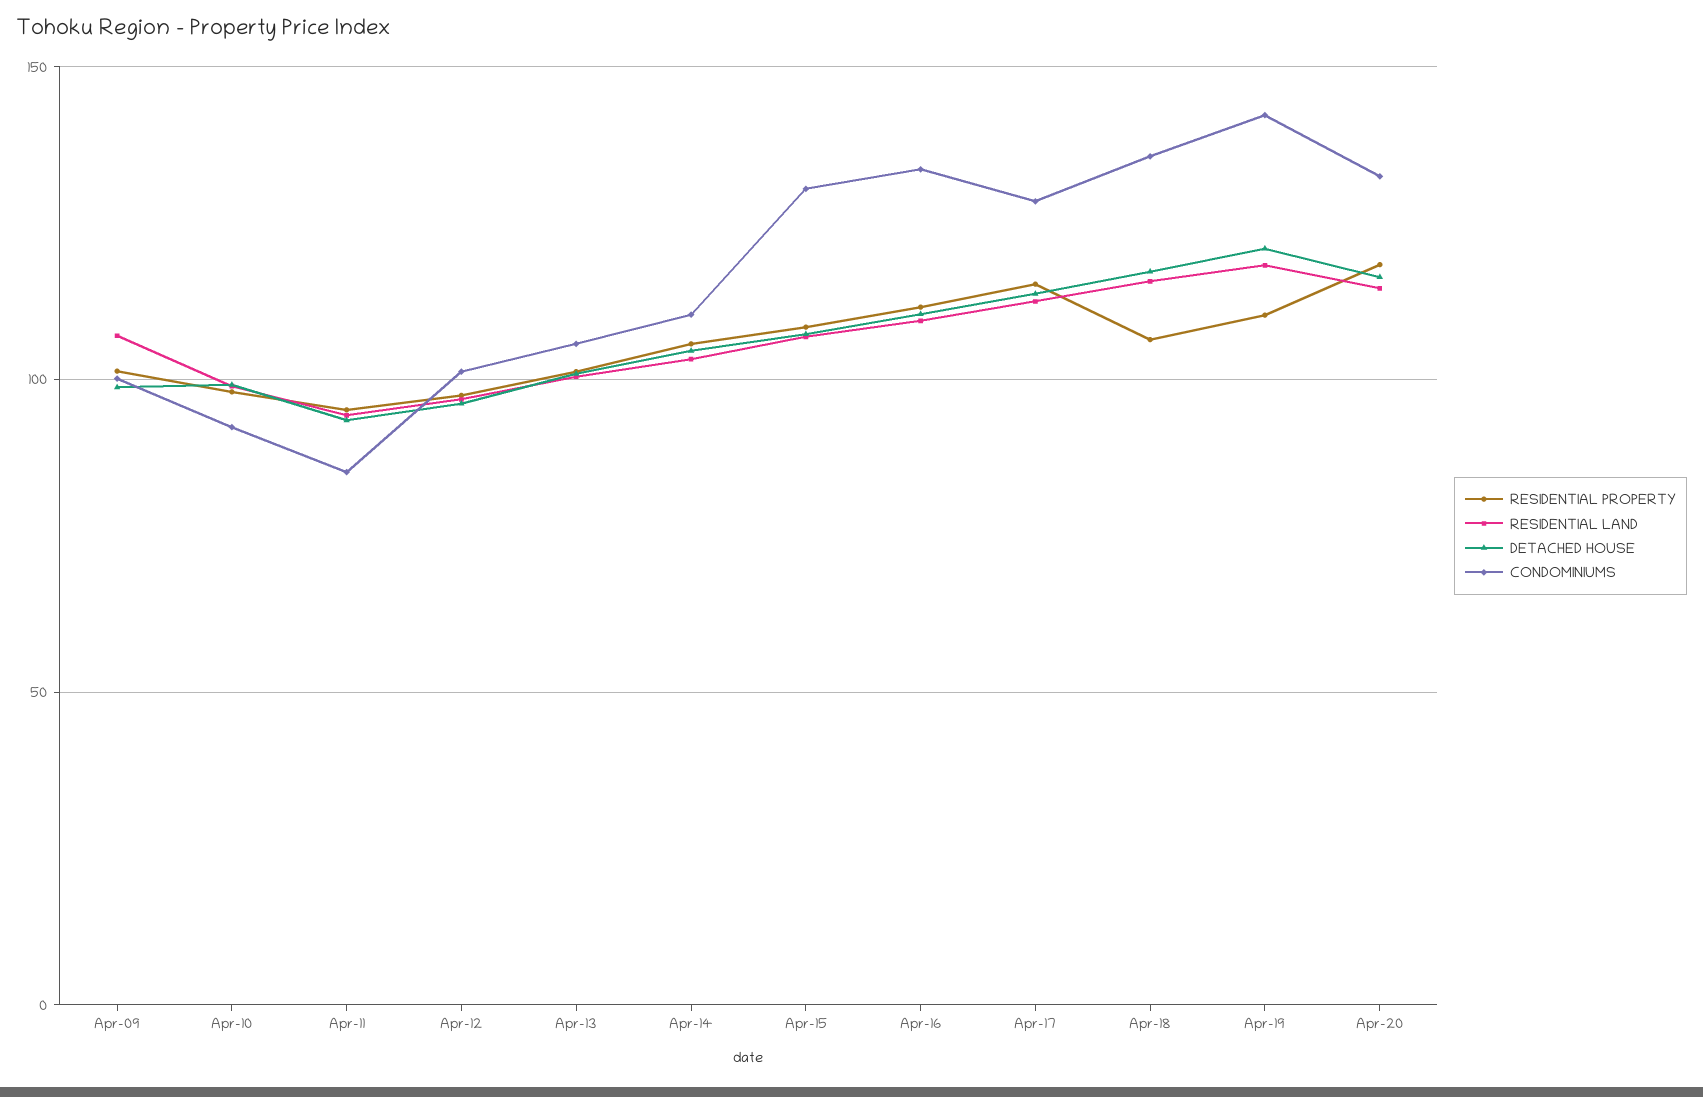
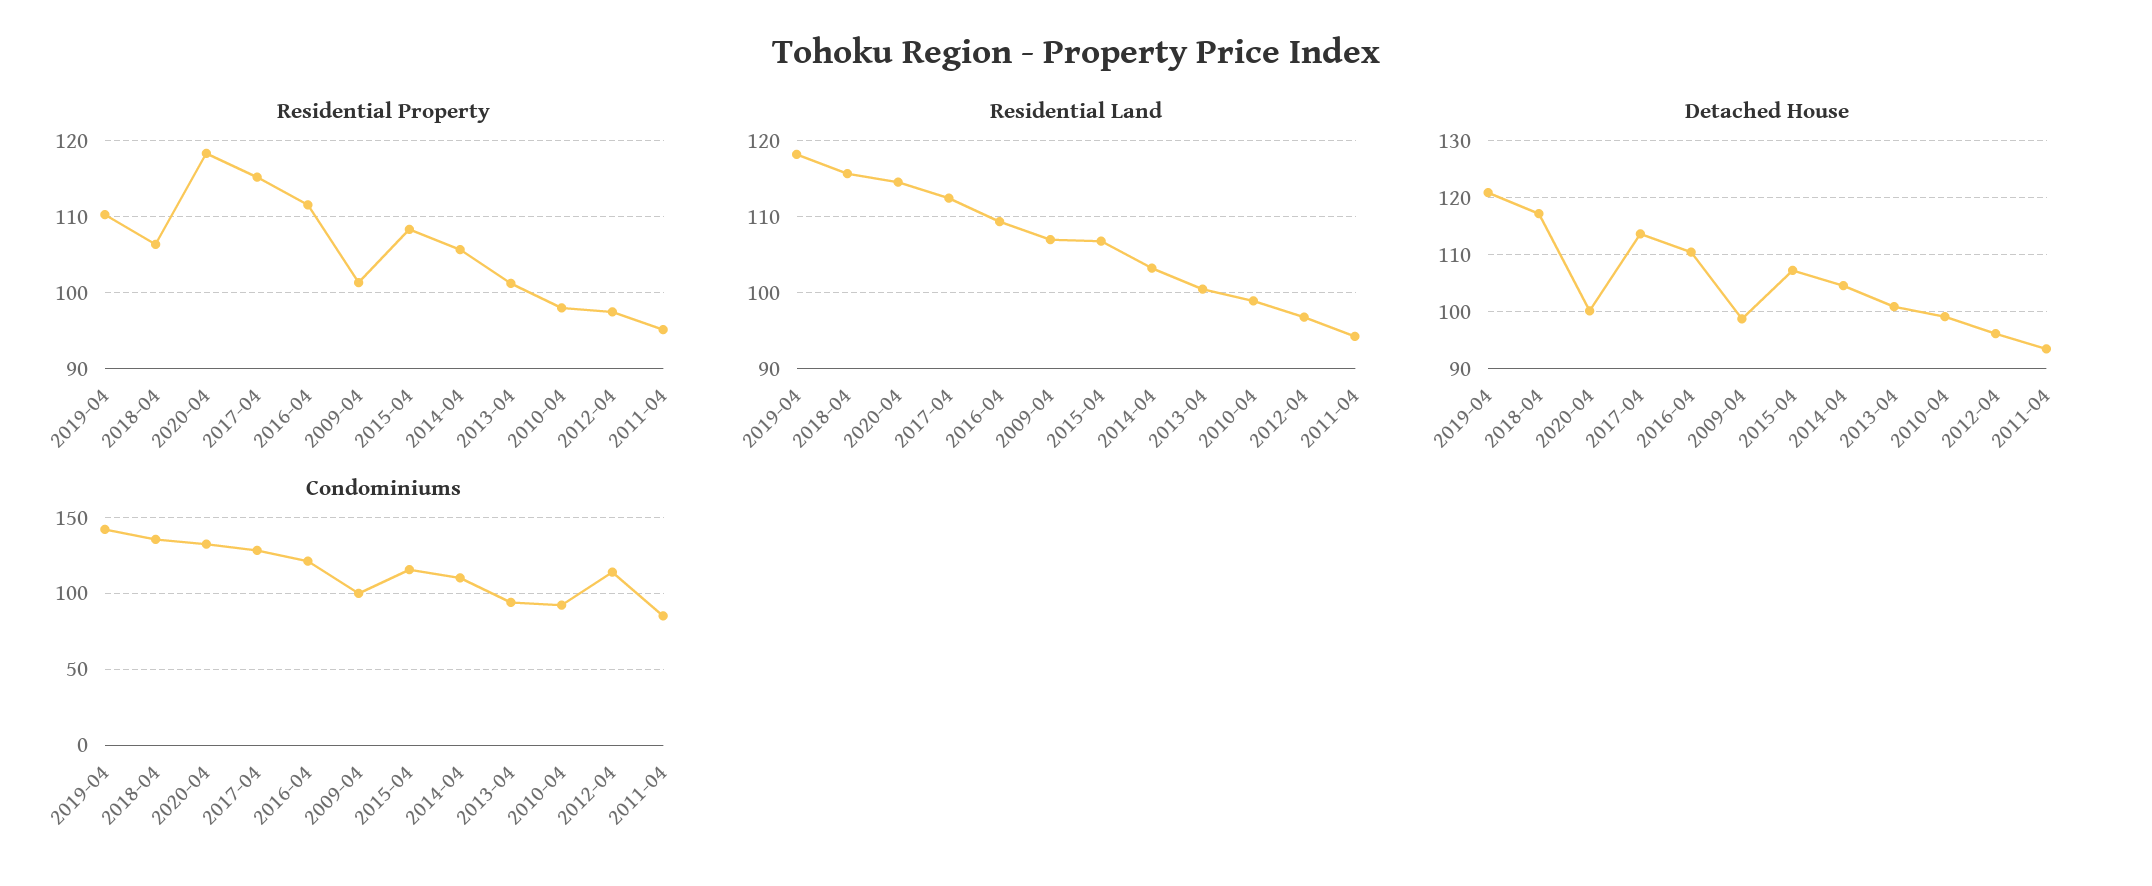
  {
    "RESIDENTIAL PROPERTY": {
      "Apr-09": 101,
      "Apr-10": 98,
      "Apr-11": 95,
      "Apr-12": 97,
      "Apr-13": 101,
      "Apr-14": 106,
      "Apr-15": 108,
      "Apr-16": 112,
      "Apr-17": 115,
      "Apr-18": 106,
      "Apr-19": 110,
      "Apr-20": 118
    },
    "RESIDENTIAL LAND": {
      "Apr-09": 107,
      "Apr-10": 99,
      "Apr-11": 94,
      "Apr-12": 97,
      "Apr-13": 100,
      "Apr-14": 103,
      "Apr-15": 107,
      "Apr-16": 109,
      "Apr-17": 112,
      "Apr-18": 116,
      "Apr-19": 118,
      "Apr-20": 115
    },
    "DETACHED HOUSE": {
      "Apr-09": 98,
      "Apr-10": 100,
      "Apr-11": 94,
      "Apr-12": 96,
      "Apr-13": 100,
      "Apr-14": 104,
      "Apr-15": 108,
      "Apr-16": 110,
      "Apr-17": 114,
      "Apr-18": 118,
      "Apr-19": 120,
-     "Apr-20": 115
+     "Apr-20": 100
    },
    "CONDOMINIUMS": {
      "Apr-09": 100,
      "Apr-10": 90,
      "Apr-11": 85,
-     "Apr-12": 100,
+     "Apr-12": 115,
-     "Apr-13": 105,
+     "Apr-13": 95,
      "Apr-14": 110,
-     "Apr-15": 130,
+     "Apr-15": 115,
-     "Apr-16": 135,
+     "Apr-16": 120,
      "Apr-17": 130,
      "Apr-18": 135,
      "Apr-19": 140,
      "Apr-20": 130
    }
  }

